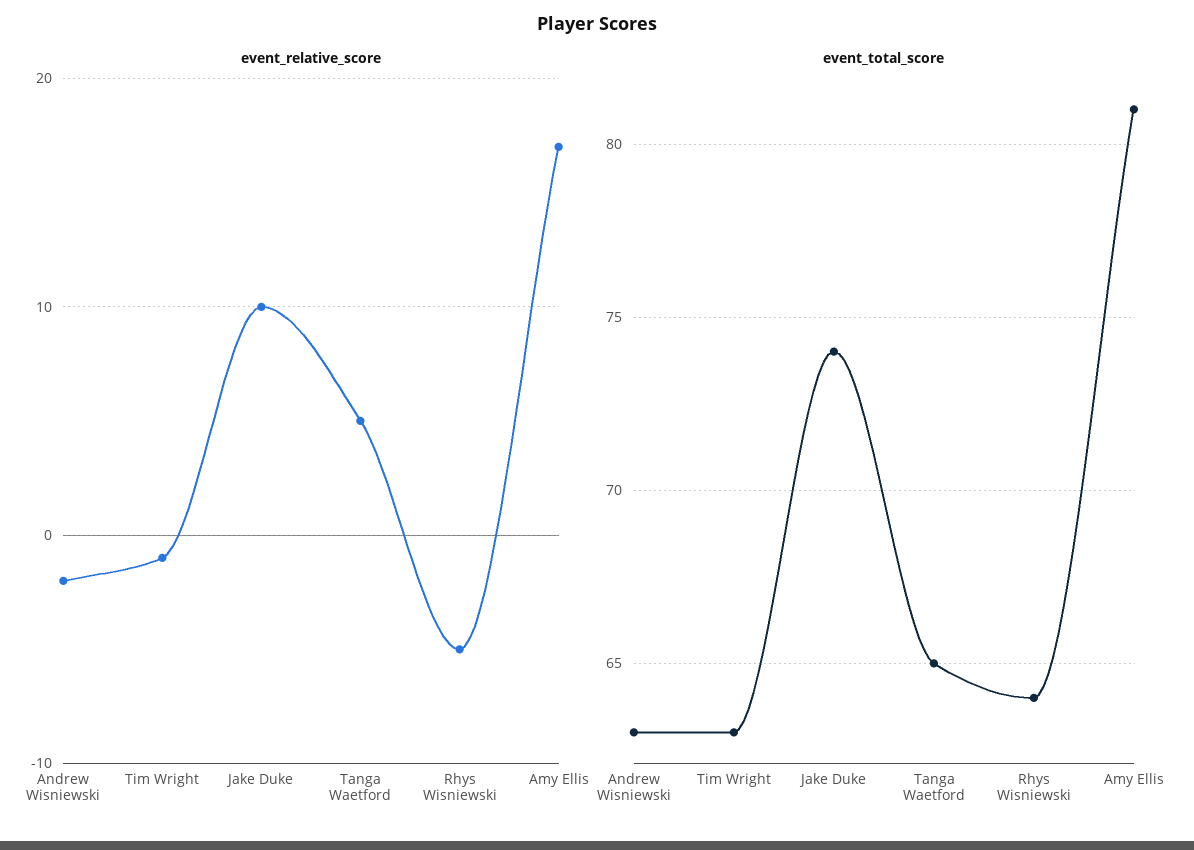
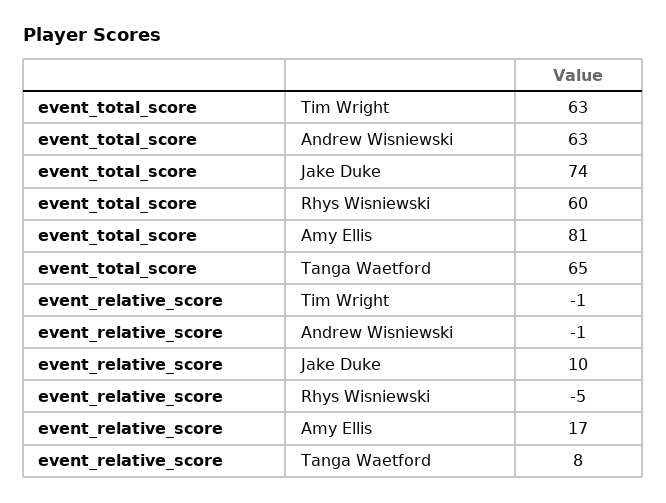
  {
    "event_relative_score": {
-     "Andrew Wisniewski": -2,
+     "Andrew Wisniewski": -1,
      "Tim Wright": -1,
      "Jake Duke": 10,
-     "Tanga Waetford": 5,
+     "Tanga Waetford": 8,
      "Rhys Wisniewski": -5,
      "Amy Ellis": 17
    },
    "event_total_score": {
      "Andrew Wisniewski": 63,
      "Tim Wright": 63,
      "Jake Duke": 74,
      "Tanga Waetford": 65,
-     "Rhys Wisniewski": 64,
+     "Rhys Wisniewski": 60,
      "Amy Ellis": 81
    }
  }

